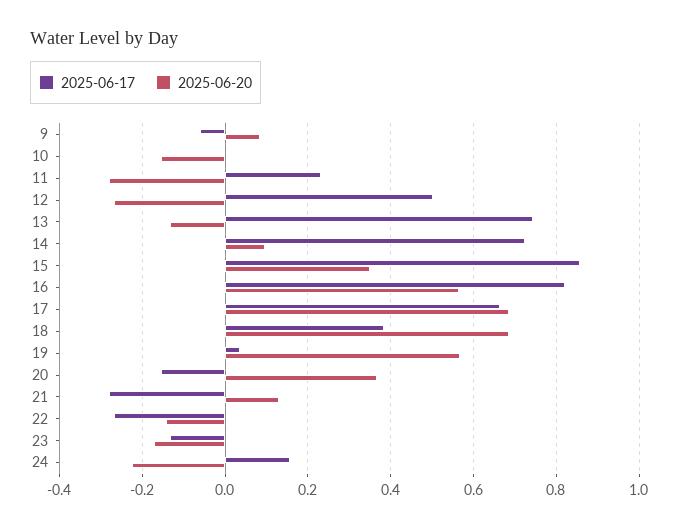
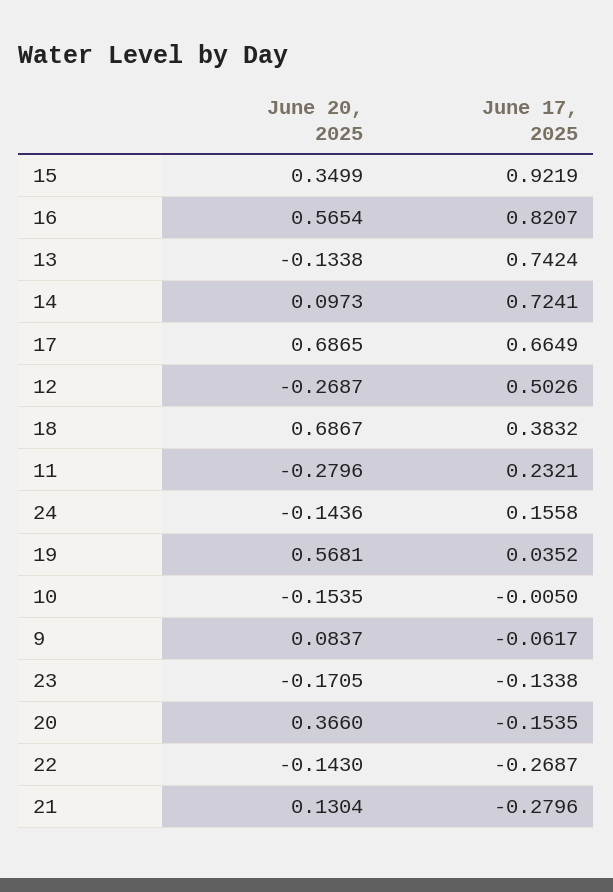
  {
    "2025-06-17": {
      "9": -0.0617,
      "10": -0.005,
      "11": 0.2321,
      "12": 0.5026,
      "13": 0.7424,
      "14": 0.7241,
-     "15": 0.86,
+     "15": 0.9219,
      "16": 0.8207,
      "17": 0.6649,
      "18": 0.3832,
      "19": 0.0352,
      "20": -0.1535,
      "21": -0.2796,
      "22": -0.2687,
      "23": -0.1338,
      "24": 0.1558
    },
    "2025-06-20": {
      "9": 0.0837,
      "10": -0.1535,
      "11": -0.2796,
      "12": -0.2687,
      "13": -0.1338,
      "14": 0.0973,
      "15": 0.3499,
      "16": 0.5654,
      "17": 0.6865,
      "18": 0.6867,
      "19": 0.5681,
      "20": 0.366,
      "21": 0.1304,
      "22": -0.143,
      "23": -0.1705,
-     "24": -0.22
+     "24": -0.1436
    }
  }

